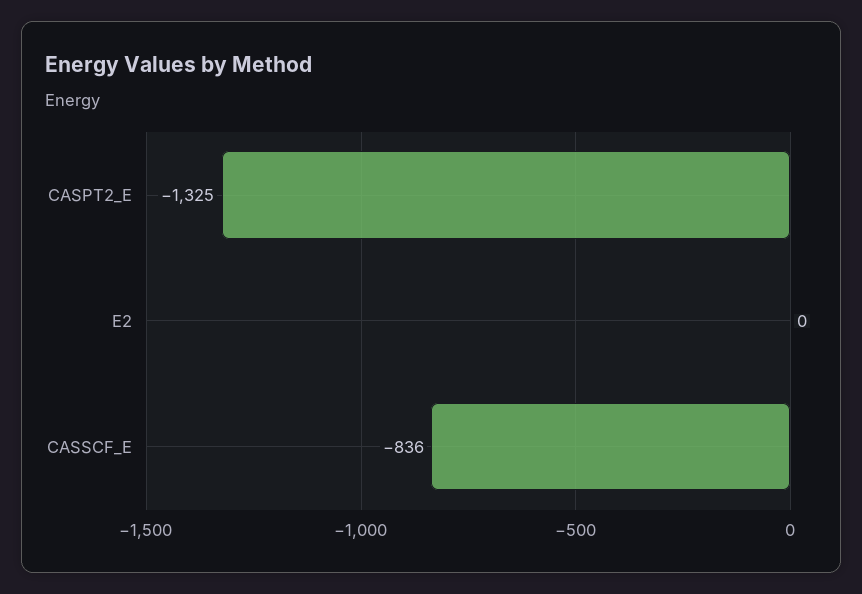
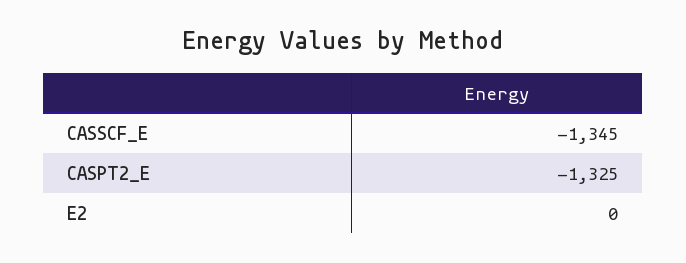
  {
    "CASPT2_E": -1325,
    "E2": 0,
-   "CASSCF_E": -836
+   "CASSCF_E": -1345
  }

